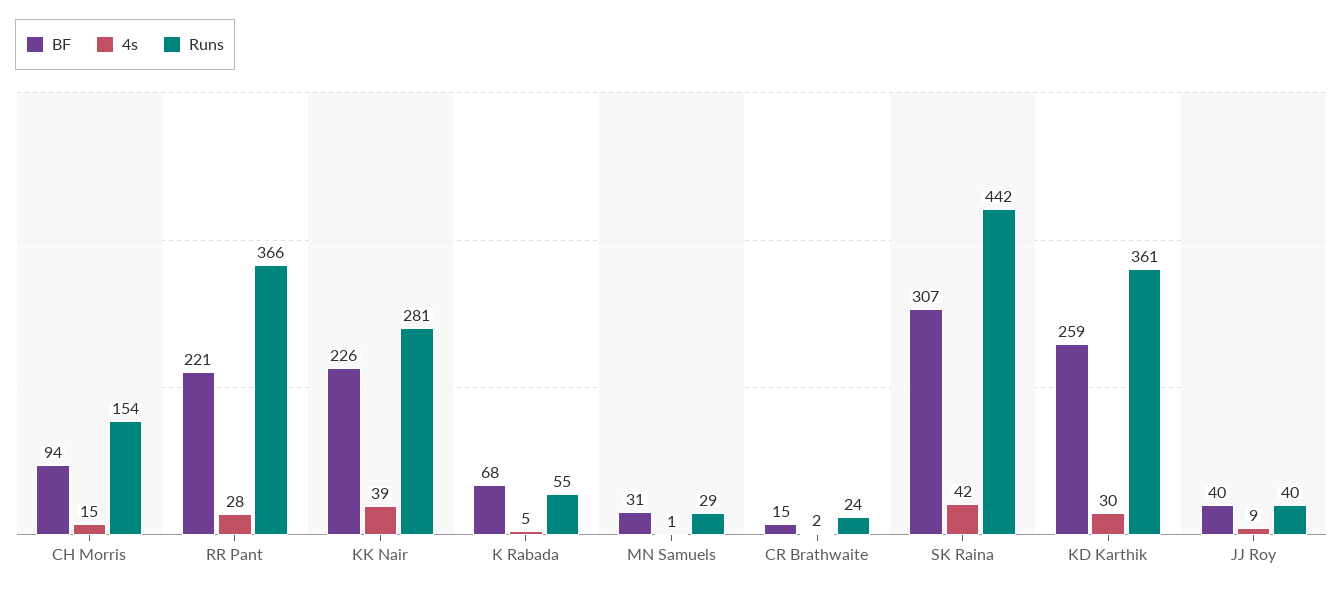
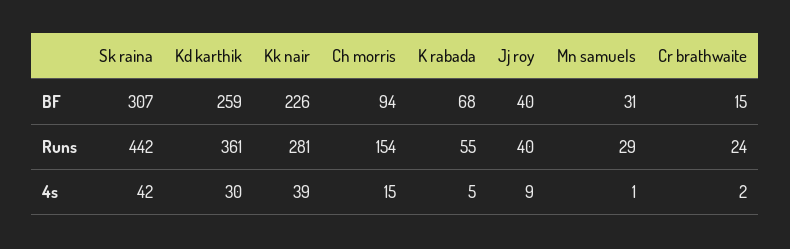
  {
    "BF": {
      "CH Morris": 94,
-     "RR Pant": 221,
      "KK Nair": 226,
      "K Rabada": 68,
      "MN Samuels": 31,
      "CR Brathwaite": 15,
      "SK Raina": 307,
      "KD Karthik": 259,
      "JJ Roy": 40
    },
    "4s": {
      "CH Morris": 15,
-     "RR Pant": 28,
      "KK Nair": 39,
      "K Rabada": 5,
      "MN Samuels": 1,
      "CR Brathwaite": 2,
      "SK Raina": 42,
      "KD Karthik": 30,
      "JJ Roy": 9
    },
    "Runs": {
      "CH Morris": 154,
-     "RR Pant": 366,
      "KK Nair": 281,
      "K Rabada": 55,
      "MN Samuels": 29,
      "CR Brathwaite": 24,
      "SK Raina": 442,
      "KD Karthik": 361,
      "JJ Roy": 40
    }
  }

